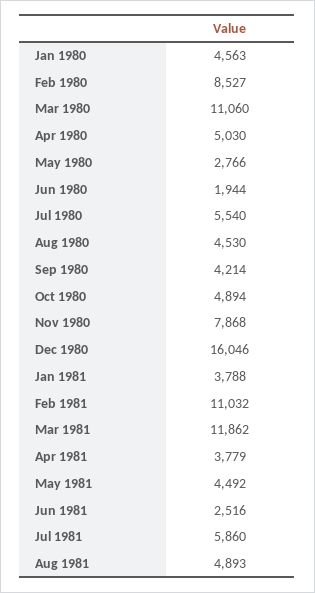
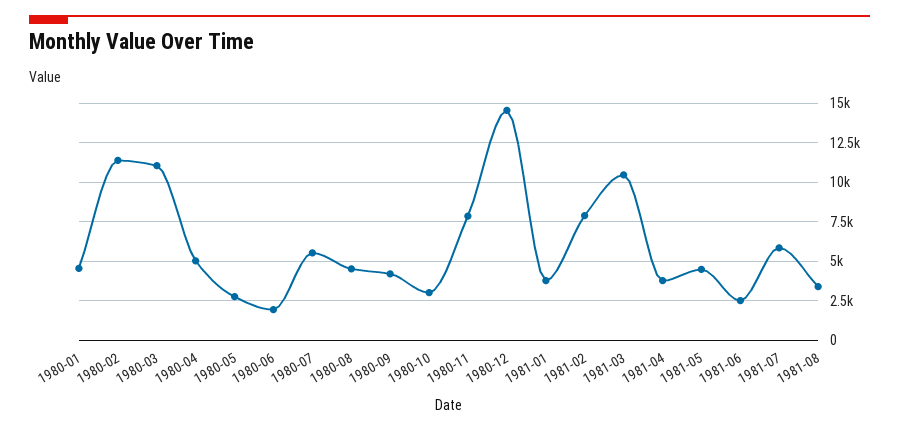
  {
    "Jan 1980": 4563,
-   "Feb 1980": 8527,
+   "Feb 1980": 11500,
    "Mar 1980": 11060,
    "Apr 1980": 5030,
    "May 1980": 2766,
    "Jun 1980": 1944,
    "Jul 1980": 5540,
    "Aug 1980": 4530,
    "Sep 1980": 4214,
-   "Oct 1980": 4894,
+   "Oct 1980": 3000,
    "Nov 1980": 7868,
-   "Dec 1980": 16046,
+   "Dec 1980": 14500,
    "Jan 1981": 3788,
-   "Feb 1981": 11032,
+   "Feb 1981": 8000,
-   "Mar 1981": 11862,
+   "Mar 1981": 10500,
    "Apr 1981": 3779,
    "May 1981": 4492,
    "Jun 1981": 2516,
    "Jul 1981": 5860,
-   "Aug 1981": 4893
+   "Aug 1981": 3500
  }

